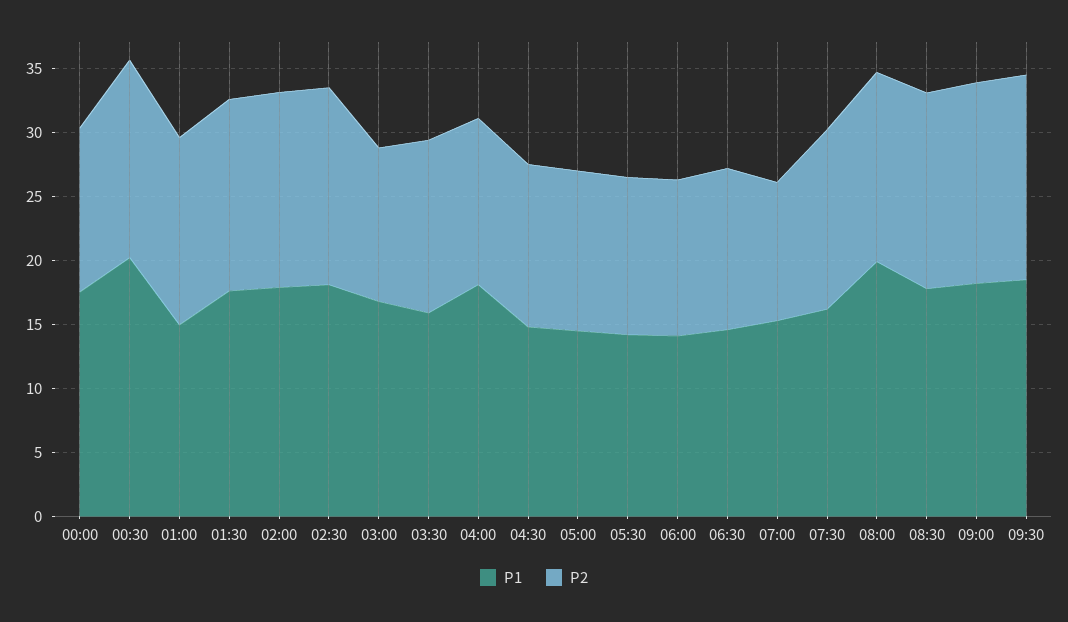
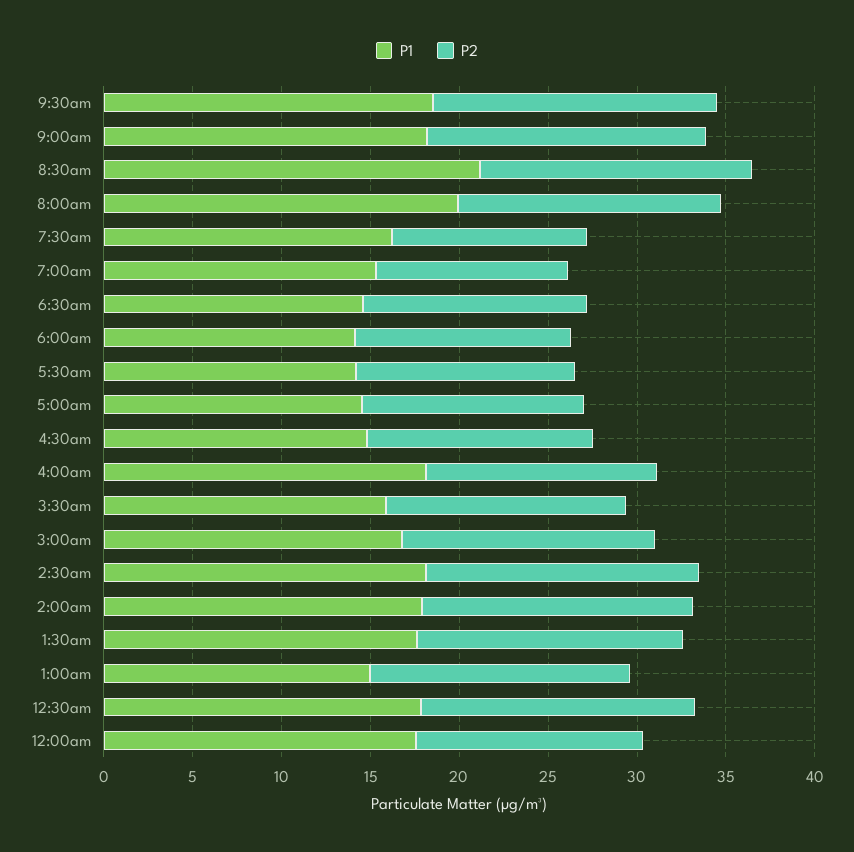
  {
    "P1": {
      "00:00": 18,
-     "00:30": 20,
+     "00:30": 18,
      "01:00": 15,
      "01:30": 18,
      "02:00": 18,
      "02:30": 18,
      "03:00": 17,
      "03:30": 16,
      "04:00": 18,
      "04:30": 15,
      "05:00": 15,
      "05:30": 14,
      "06:00": 14,
      "06:30": 15,
      "07:00": 15,
      "07:30": 16,
      "08:00": 20,
-     "08:30": 18,
+     "08:30": 21,
      "09:00": 18,
      "09:30": 19
    },
    "P2": {
      "00:00": 13,
      "00:30": 15,
      "01:00": 15,
      "01:30": 15,
      "02:00": 15,
      "02:30": 15,
-     "03:00": 12,
+     "03:00": 14,
      "03:30": 14,
      "04:00": 13,
      "04:30": 13,
      "05:00": 13,
      "05:30": 12,
      "06:00": 12,
      "06:30": 13,
      "07:00": 11,
-     "07:30": 14,
+     "07:30": 11,
      "08:00": 15,
      "08:30": 15,
      "09:00": 16,
      "09:30": 16
    }
  }

